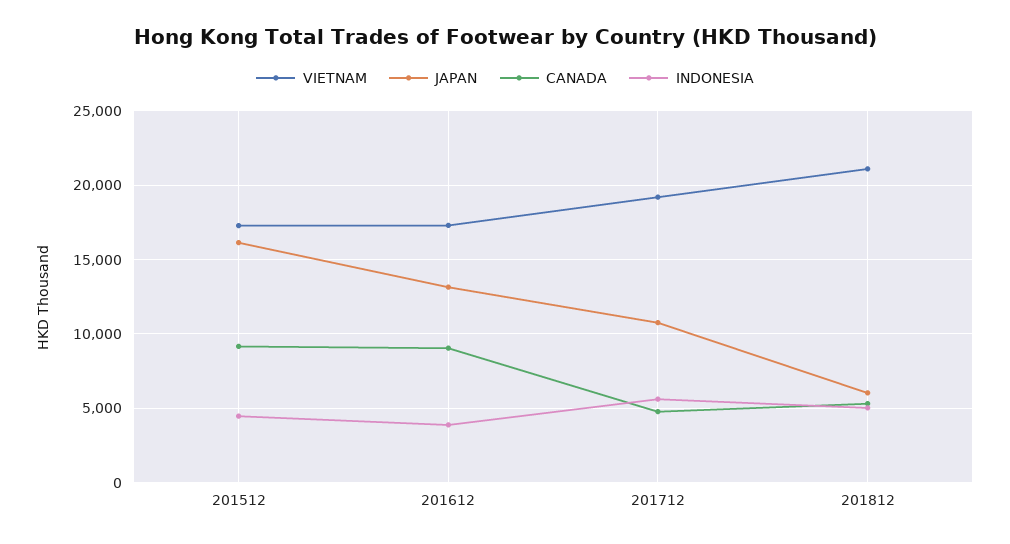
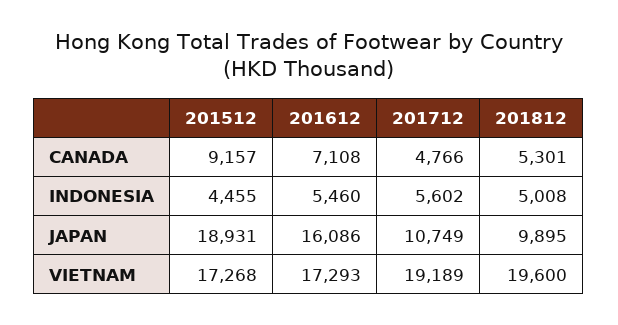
  {
    "VIETNAM": {
      "201512": 17268,
      "201612": 17293,
      "201712": 19189,
-     "201812": 21000
+     "201812": 19600
    },
    "JAPAN": {
-     "201512": 16000,
+     "201512": 18931,
-     "201612": 13000,
+     "201612": 16086,
      "201712": 10749,
-     "201812": 6000
+     "201812": 9895
    },
    "CANADA": {
      "201512": 9157,
-     "201612": 9000,
+     "201612": 7108,
      "201712": 4766,
      "201812": 5301
    },
    "INDONESIA": {
      "201512": 4455,
-     "201612": 4000,
+     "201612": 5460,
      "201712": 5602,
      "201812": 5008
    }
  }

